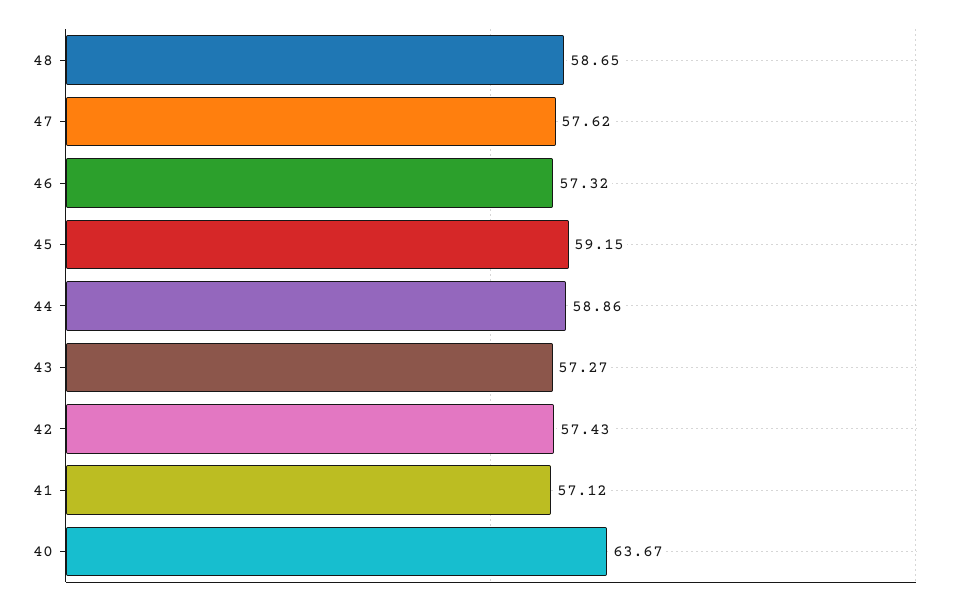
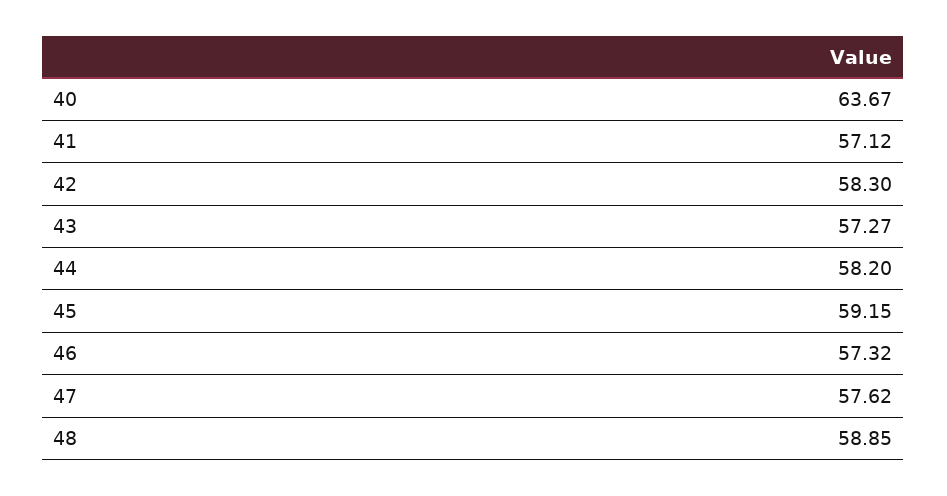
  {
-   "48": 58.65,
+   "48": 58.85,
    "47": 57.62,
    "46": 57.32,
    "45": 59.15,
-   "44": 58.86,
+   "44": 58.2,
    "43": 57.27,
-   "42": 57.43,
+   "42": 58.3,
    "41": 57.12,
    "40": 63.67
  }

